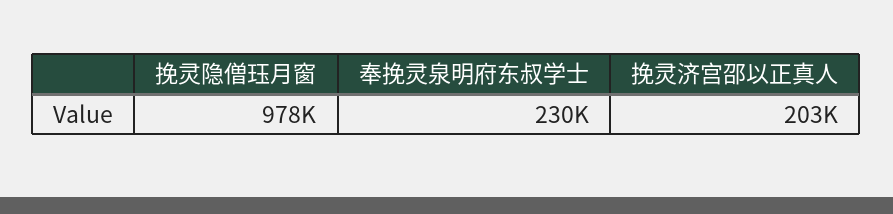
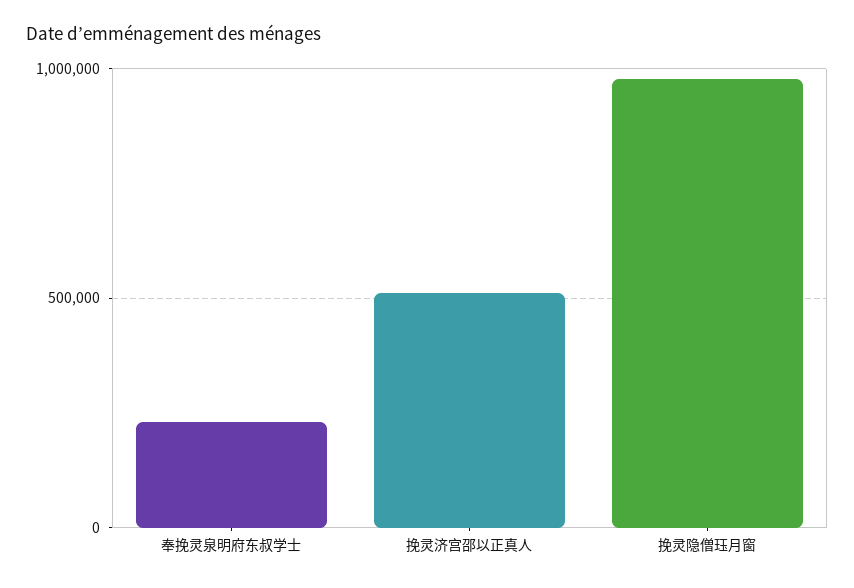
  {
    "挽灵隐僧珏月窗": 978000,
    "奉挽灵泉明府东叔学士": 230000,
-   "挽灵济宫邵以正真人": 203000
+   "挽灵济宫邵以正真人": 500000
  }

